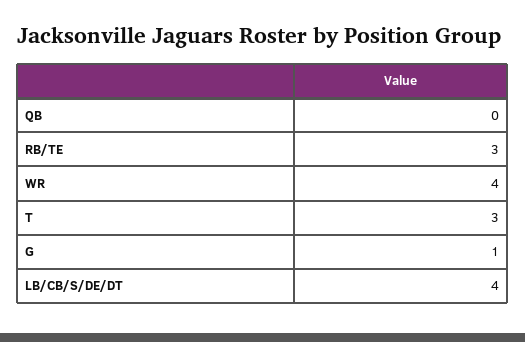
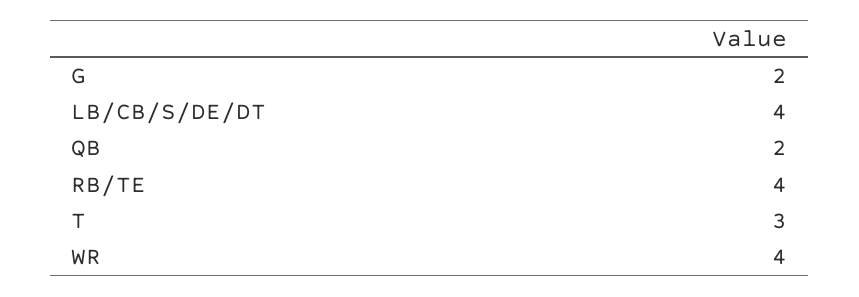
  {
-   "QB": 0,
+   "QB": 2,
-   "RB/TE": 3,
+   "RB/TE": 4,
    "WR": 4,
    "T": 3,
-   "G": 1,
+   "G": 2,
    "LB/CB/S/DE/DT": 4
  }

